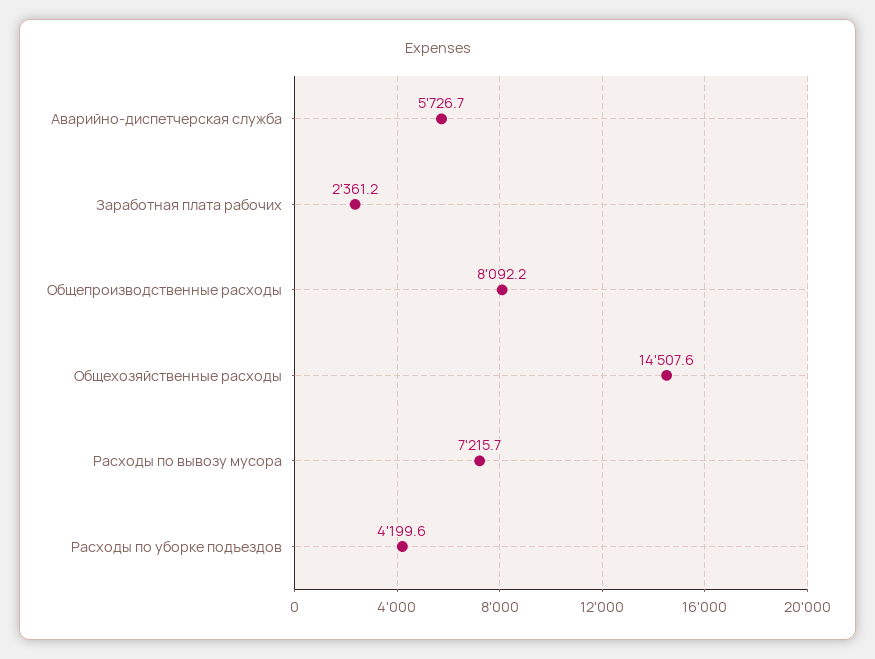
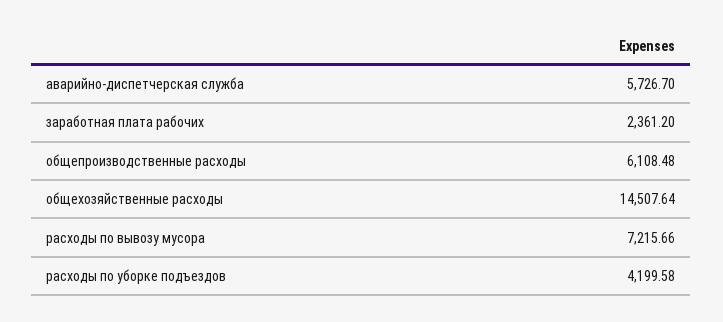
  {
    "Аварийно-диспетчерская служба": 5726.7,
    "Заработная плата рабочих": 2361.2,
-   "Общепроизводственные расходы": 8092.2,
+   "Общепроизводственные расходы": 6108.48,
    "Общехозяйственные расходы": 14507.64,
    "Расходы по вывозу мусора": 7215.66,
    "Расходы по уборке подъездов": 4199.58
  }

